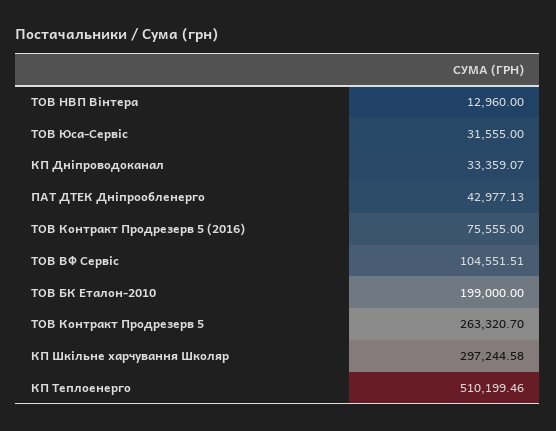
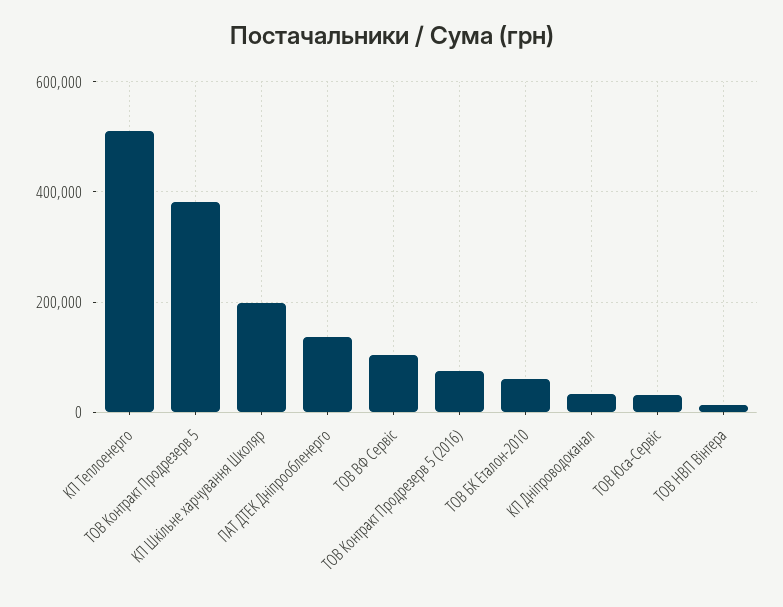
  {
    "ТОВ НВП Вінтера": 12960,
    "ТОВ Юса-Сервіс": 31555,
    "КП Дніпроводоканал": 33359.07,
-   "ПАТ ДТЕК Дніпрообленерго": 42977.13,
+   "ПАТ ДТЕК Дніпрообленерго": 140000,
    "ТОВ Контракт Продрезерв 5 (2016)": 75555,
    "ТОВ ВФ Сервіс": 104551.51,
-   "ТОВ БК Еталон-2010": 199000,
+   "ТОВ БК Еталон-2010": 60000,
-   "ТОВ Контракт Продрезерв 5": 263320.7,
+   "ТОВ Контракт Продрезерв 5": 380000,
-   "КП Шкільне харчування Школяр": 297244.58,
+   "КП Шкільне харчування Школяр": 200000,
    "КП Теплоенерго": 510199.46
  }

